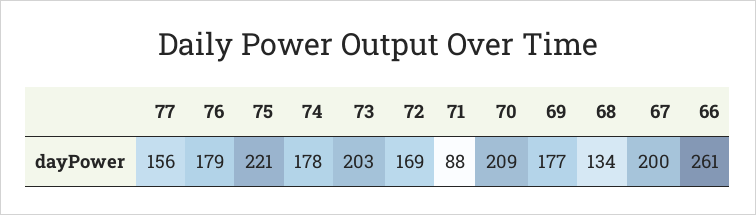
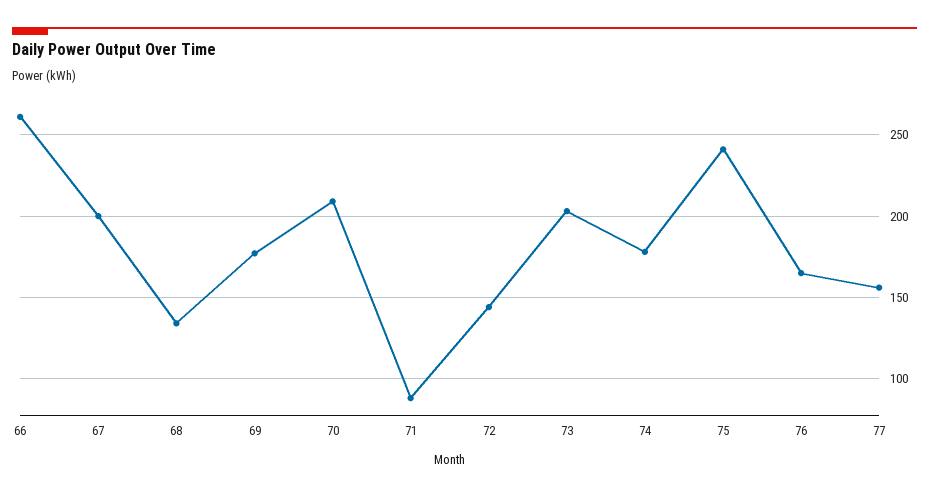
  {
    "77": 156,
-   "76": 179,
+   "76": 165,
-   "75": 221,
+   "75": 240,
    "74": 178,
    "73": 203,
-   "72": 169,
+   "72": 145,
    "71": 88,
    "70": 209,
    "69": 177,
    "68": 134,
    "67": 200,
    "66": 261
  }

